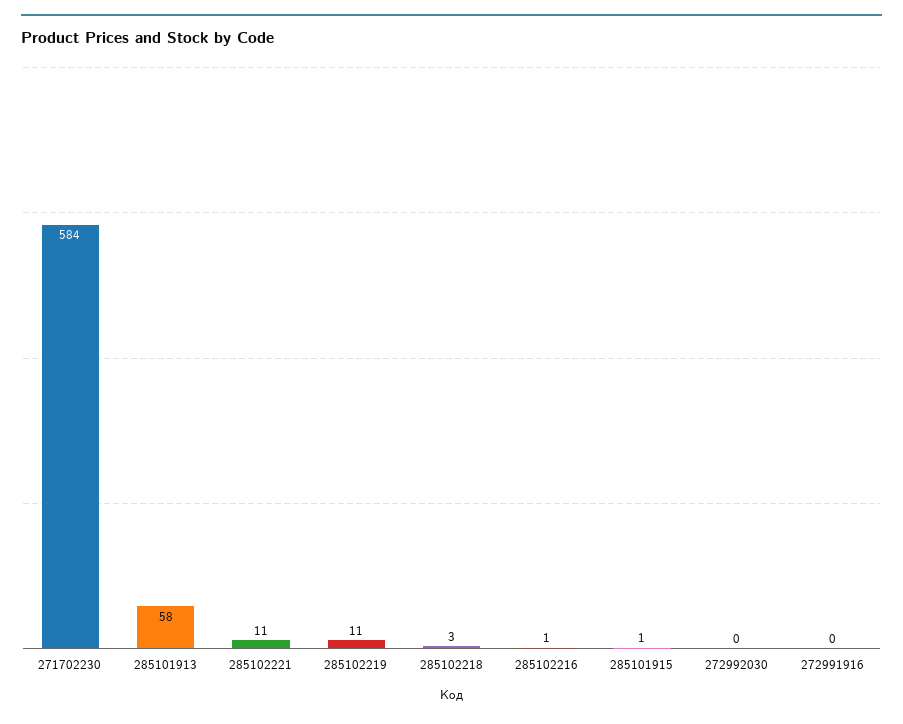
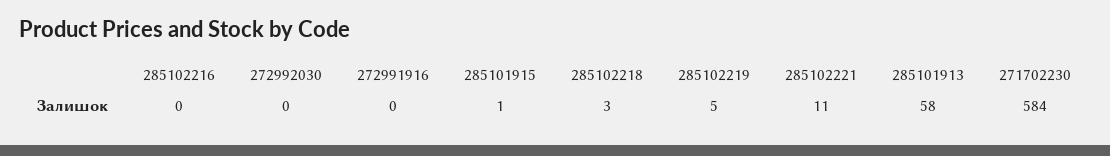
  {
    "271702230": 584,
    "285101913": 58,
    "285102221": 11,
-   "285102219": 11,
+   "285102219": 5,
    "285102218": 3,
-   "285102216": 1,
+   "285102216": 0,
    "285101915": 1,
    "272992030": 0,
    "272991916": 0
  }

